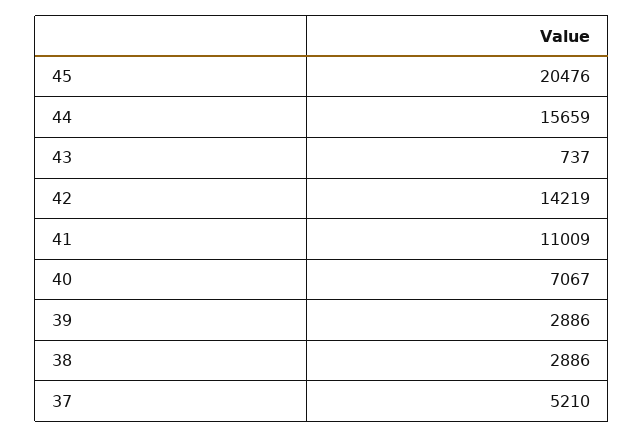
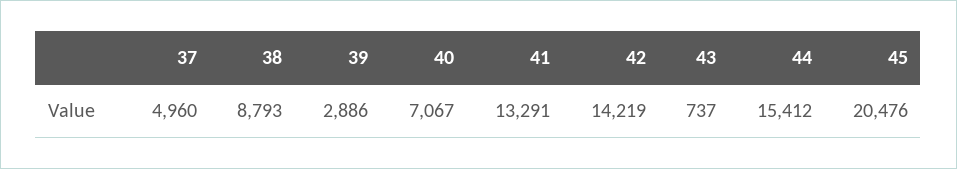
  {
    "45": 20476,
-   "44": 15659,
+   "44": 15412,
    "43": 737,
    "42": 14219,
-   "41": 11009,
+   "41": 13291,
    "40": 7067,
    "39": 2886,
-   "38": 2886,
+   "38": 8793,
-   "37": 5210
+   "37": 4960
  }

